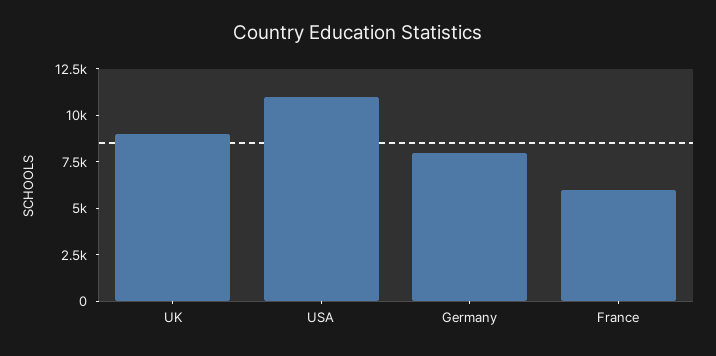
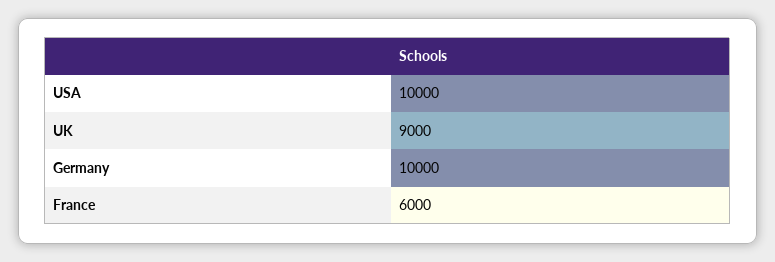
  {
    "UK": 9000,
-   "USA": 11000,
+   "USA": 10000,
-   "Germany": 8000,
+   "Germany": 10000,
    "France": 6000
  }

